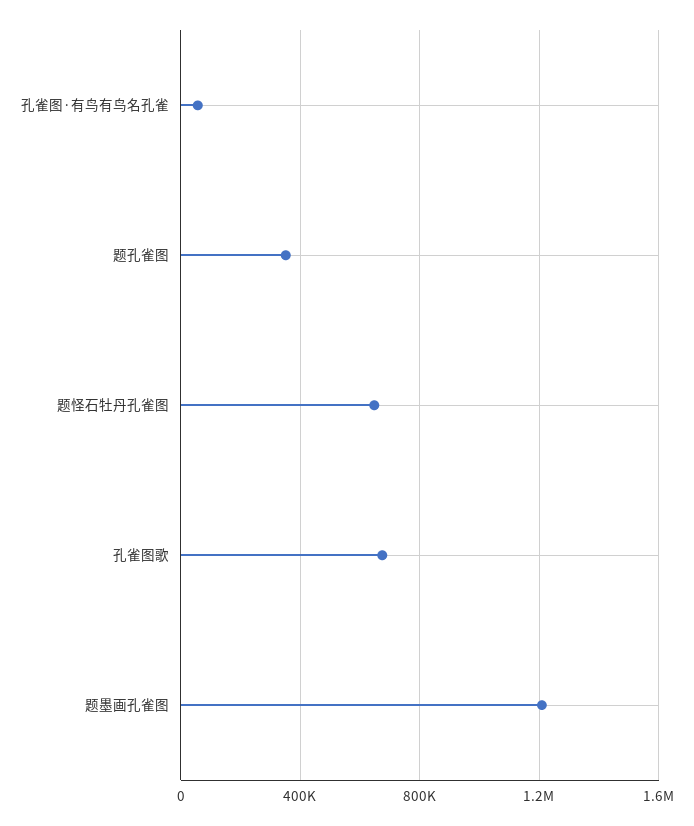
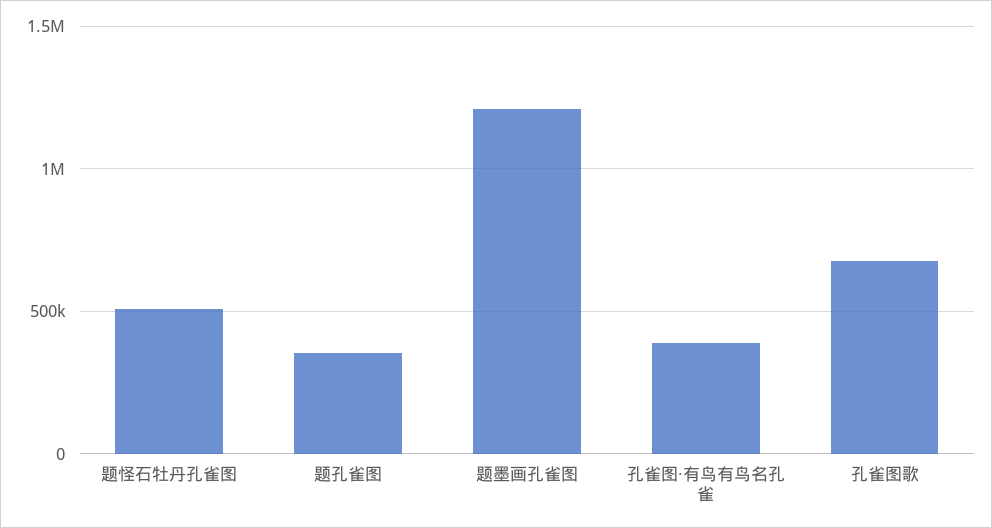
  {
-   "孔雀图·有鸟有鸟名孔雀": 50000,
+   "孔雀图·有鸟有鸟名孔雀": 400000,
    "题孔雀图": 350000,
-   "题怪石牡丹孔雀图": 650000,
+   "题怪石牡丹孔雀图": 500000,
    "孔雀图歌": 700000,
    "题墨画孔雀图": 1200000
  }

